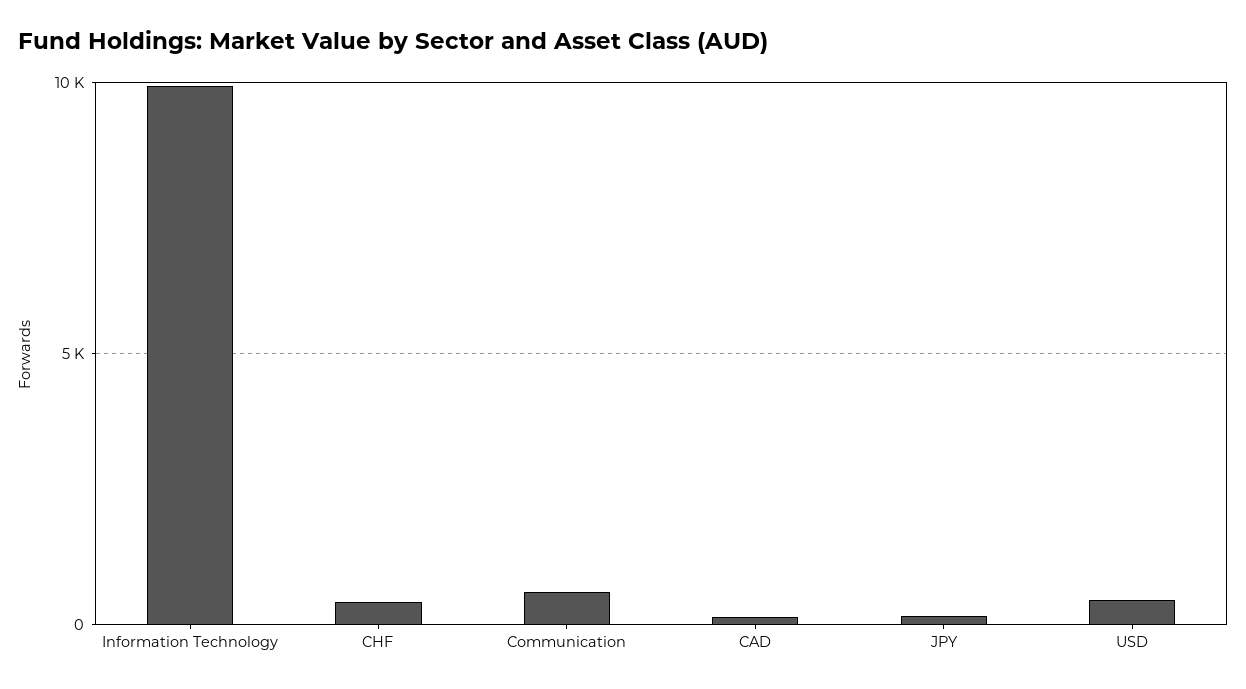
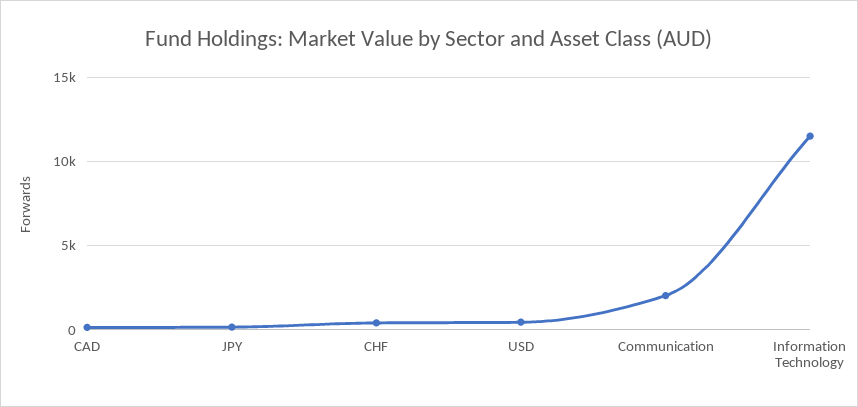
  {
-   "Information Technology": 10000,
+   "Information Technology": 11500,
    "CHF": 500,
-   "Communication": 500,
+   "Communication": 2000,
    "CAD": 0,
    "JPY": 0,
    "USD": 500
  }

